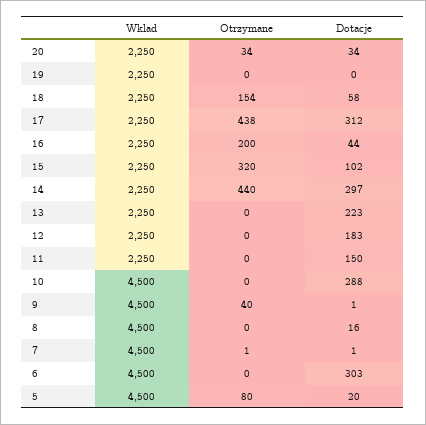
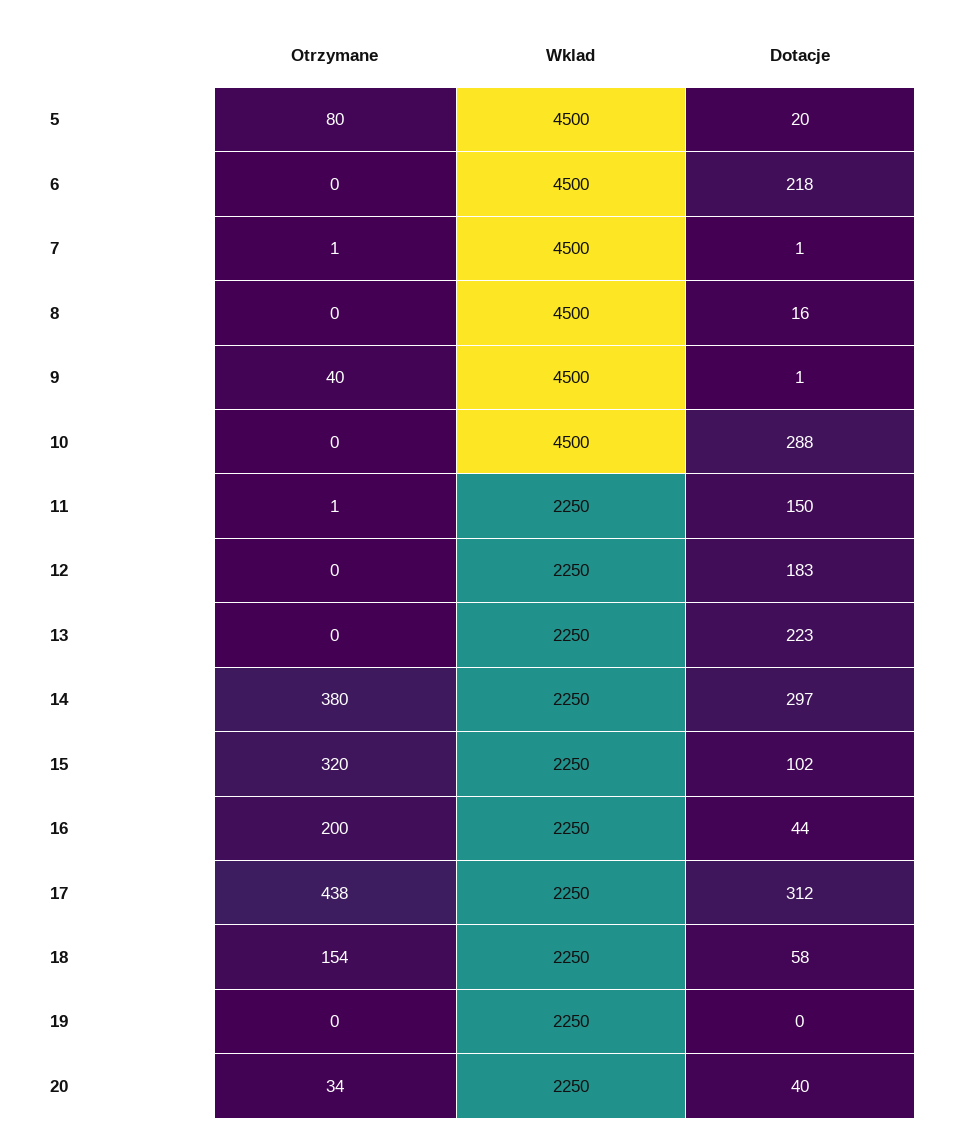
  {
    "Wklad": {
      "20": 2250,
      "19": 2250,
      "18": 2250,
      "17": 2250,
      "16": 2250,
      "15": 2250,
      "14": 2250,
      "13": 2250,
      "12": 2250,
      "11": 2250,
      "10": 4500,
      "9": 4500,
      "8": 4500,
      "7": 4500,
      "6": 4500,
      "5": 4500
    },
    "Otrzymane": {
      "20": 34,
      "19": 0,
      "18": 154,
      "17": 438,
      "16": 200,
      "15": 320,
-     "14": 440,
+     "14": 380,
      "13": 0,
      "12": 0,
-     "11": 0,
+     "11": 1,
      "10": 0,
      "9": 40,
      "8": 0,
      "7": 1,
      "6": 0,
      "5": 80
    },
    "Dotacje": {
-     "20": 34,
+     "20": 40,
      "19": 0,
      "18": 58,
      "17": 312,
      "16": 44,
      "15": 102,
      "14": 297,
      "13": 223,
      "12": 183,
      "11": 150,
      "10": 288,
      "9": 1,
      "8": 16,
      "7": 1,
-     "6": 303,
+     "6": 218,
      "5": 20
    }
  }

